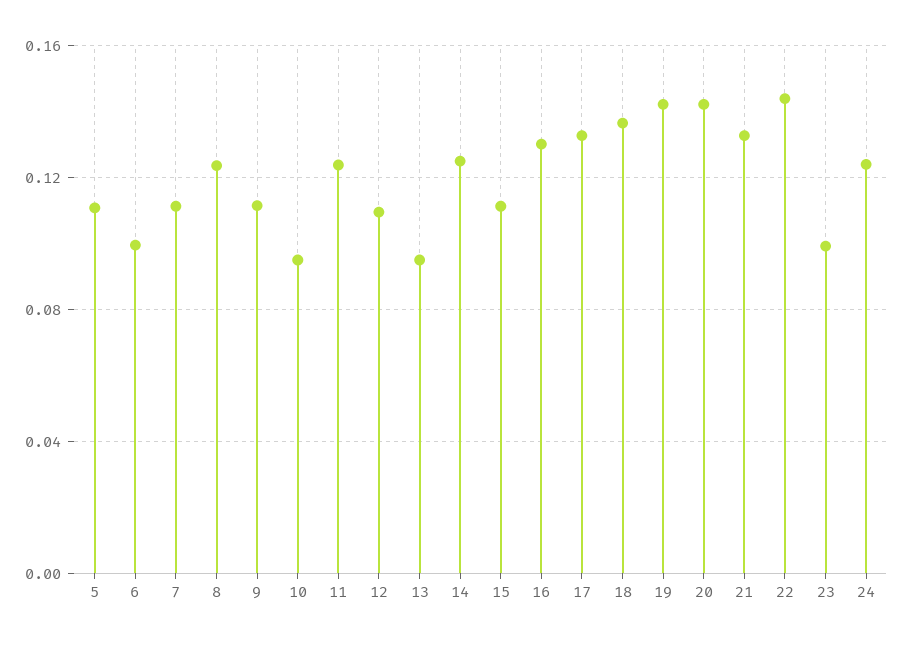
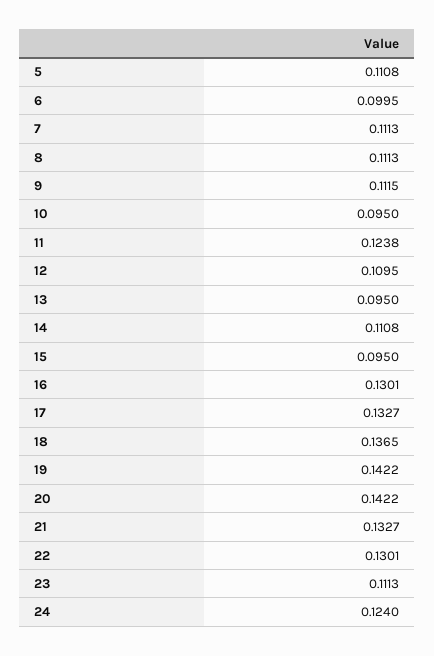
  {
    "5": 0.1108,
    "6": 0.0995,
    "7": 0.1113,
-   "8": 0.125,
+   "8": 0.1113,
    "9": 0.1115,
    "10": 0.095,
    "11": 0.1238,
    "12": 0.1095,
    "13": 0.095,
-   "14": 0.125,
+   "14": 0.1108,
-   "15": 0.11,
+   "15": 0.095,
    "16": 0.1301,
    "17": 0.1327,
    "18": 0.1365,
    "19": 0.1422,
    "20": 0.1422,
    "21": 0.1327,
-   "22": 0.145,
+   "22": 0.1301,
-   "23": 0.1,
+   "23": 0.1113,
    "24": 0.124
  }

